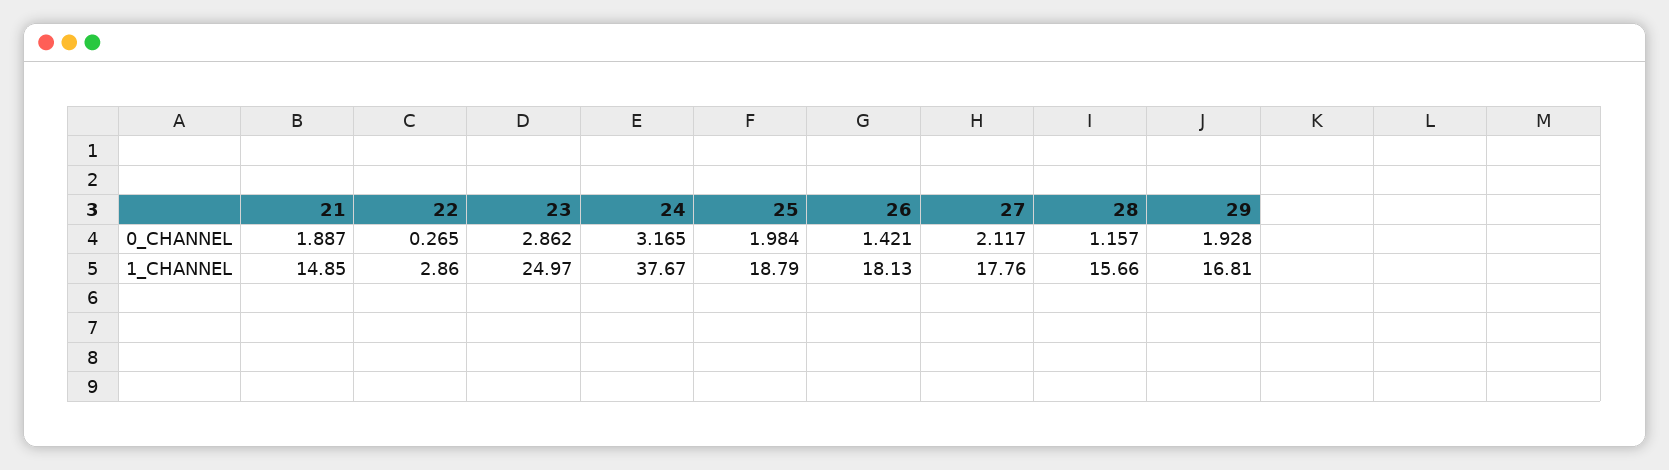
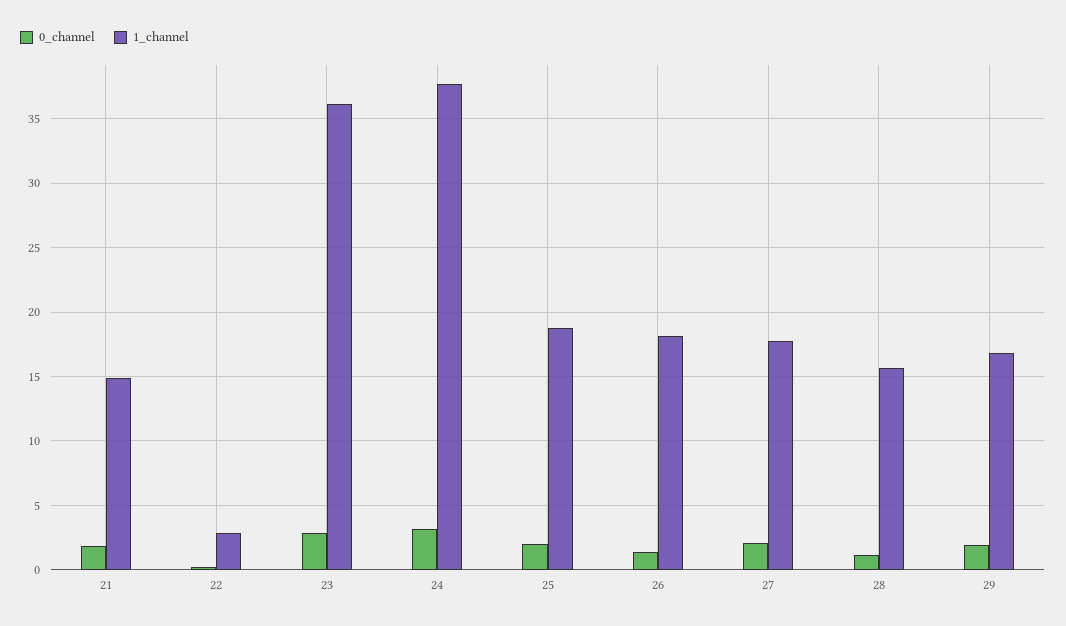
  {
    "0_CHANNEL": {
      "21": 1.887,
      "22": 0.265,
      "23": 2.862,
      "24": 3.165,
      "25": 1.984,
      "26": 1.421,
      "27": 2.117,
      "28": 1.157,
      "29": 1.928
    },
    "1_CHANNEL": {
      "21": 14.85,
      "22": 2.86,
-     "23": 24.97,
+     "23": 36,
      "24": 37.67,
      "25": 18.79,
      "26": 18.13,
      "27": 17.76,
      "28": 15.66,
      "29": 16.81
    }
  }

